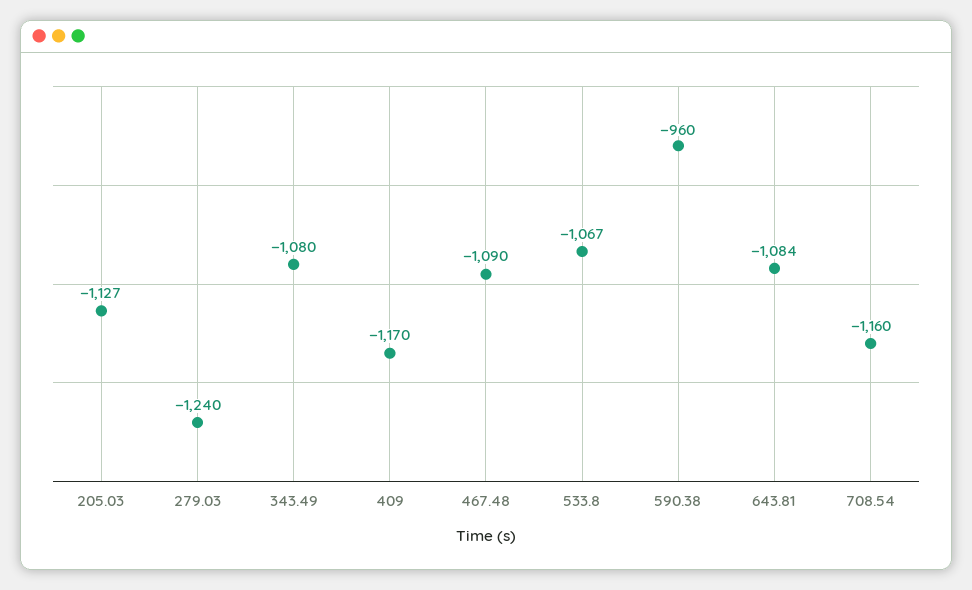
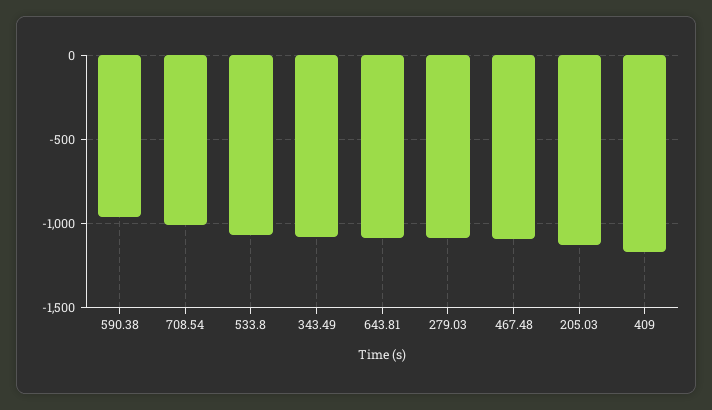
  {
    "205.03": -1127,
-   "279.03": -1240,
+   "279.03": -1100,
    "343.49": -1080,
    "409": -1170,
    "467.48": -1090,
    "533.8": -1067,
    "590.38": -960,
    "643.81": -1084,
-   "708.54": -1160
+   "708.54": -1000
  }

